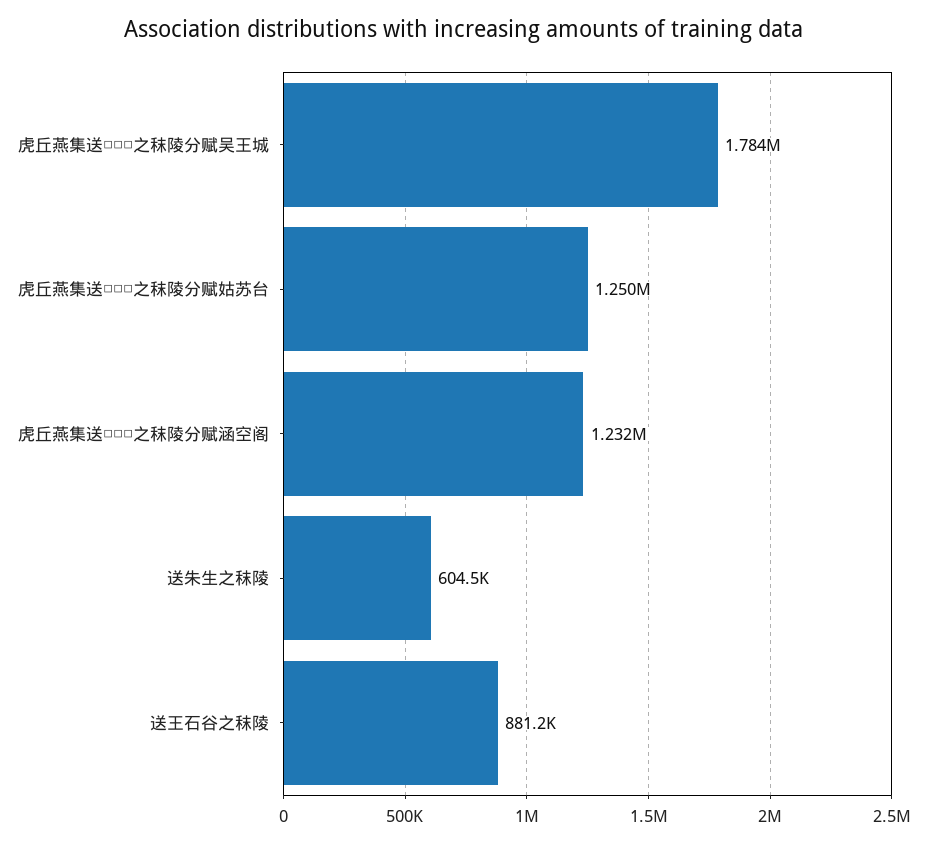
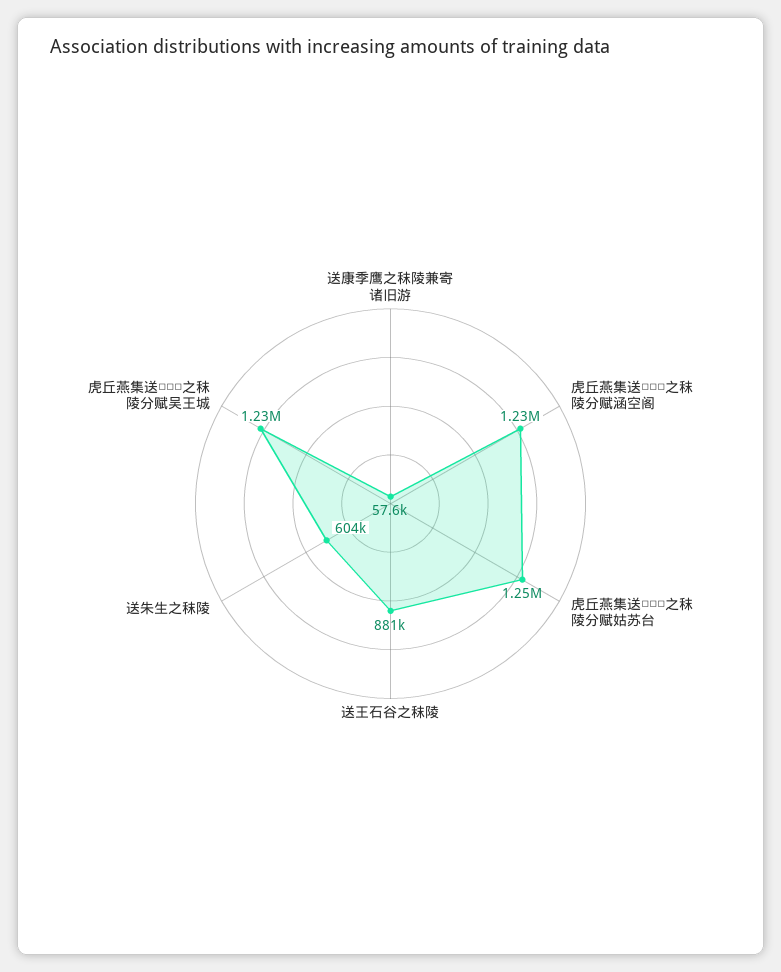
  {
-   "虎丘燕集送□□□之秣陵分赋吴王城": 1784000,
+   "虎丘燕集送□□□之秣陵分赋吴王城": 1230000,
    "虎丘燕集送□□□之秣陵分赋姑苏台": 1250000,
    "虎丘燕集送□□□之秣陵分赋涵空阁": 1232000,
    "送朱生之秣陵": 604500,
-   "送王石谷之秣陵": 881200
+   "送王石谷之秣陵": 881200,
+   "送康季鹰之秣陵兼寄诸旧游": 57600
  }

